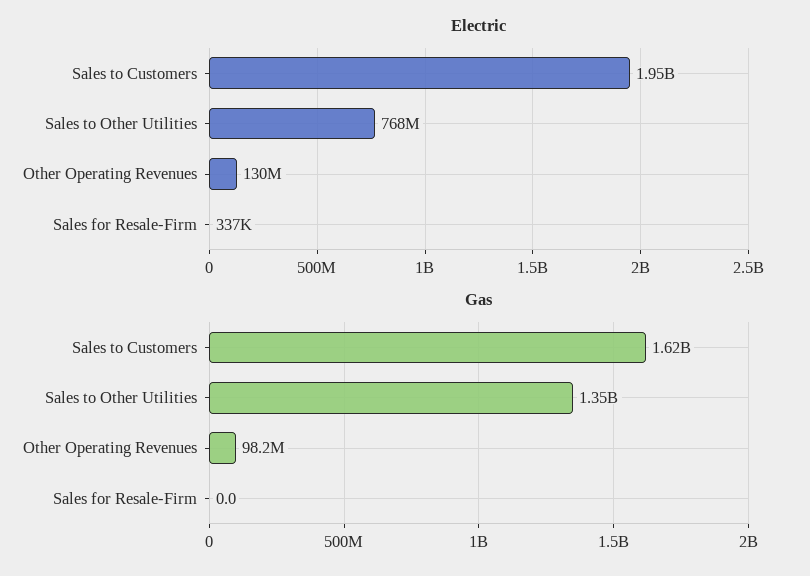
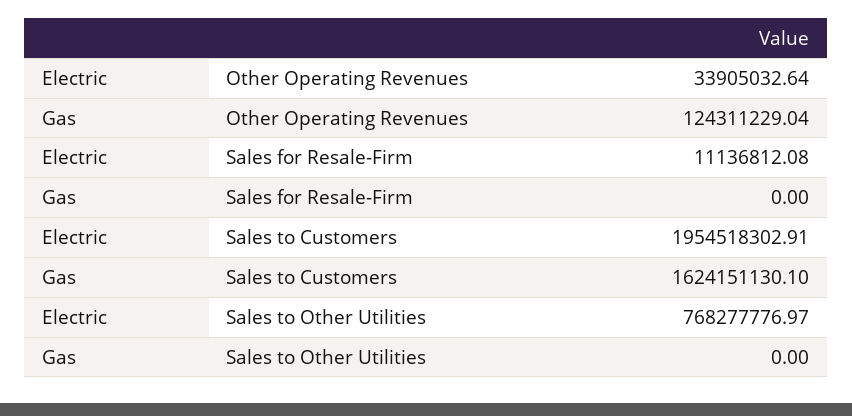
  {
    "Electric": {
      "Sales to Customers": 1954518302.91,
      "Sales to Other Utilities": 768277776.97,
-     "Other Operating Revenues": 130000000,
+     "Other Operating Revenues": 33905032.64,
-     "Sales for Resale-Firm": 337000
+     "Sales for Resale-Firm": 11136812.08
    },
    "Gas": {
      "Sales to Customers": 1624151130.1,
-     "Sales to Other Utilities": 1350000000,
+     "Sales to Other Utilities": 0,
-     "Other Operating Revenues": 98200000,
+     "Other Operating Revenues": 124311229.04,
      "Sales for Resale-Firm": 0
    }
  }

